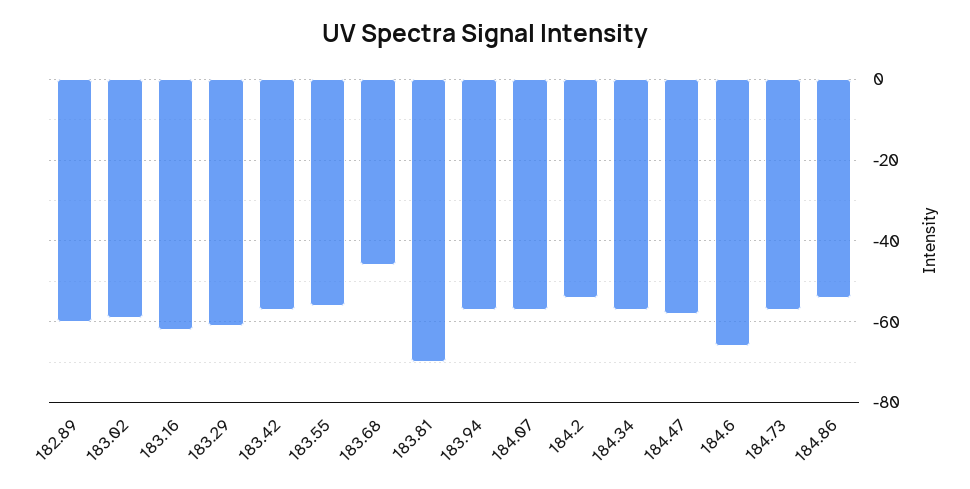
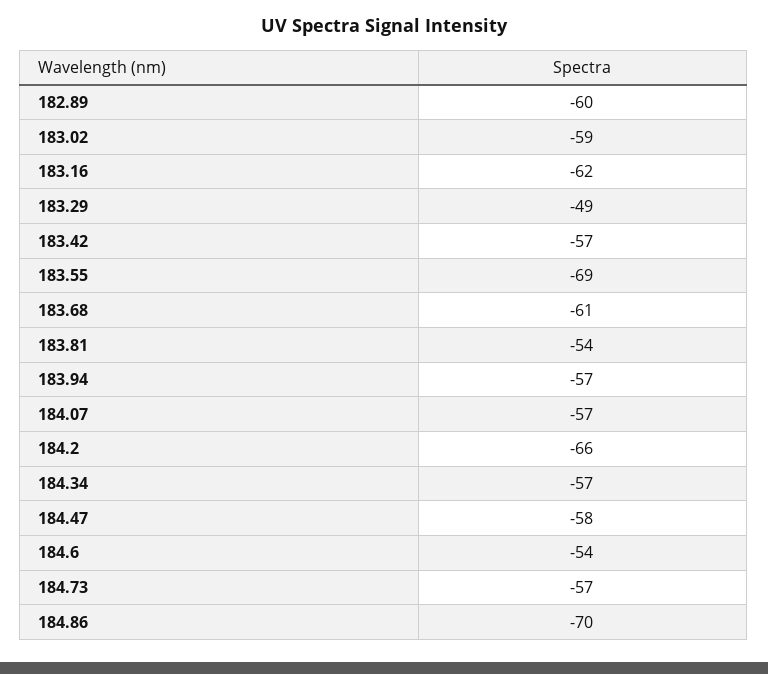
  {
    "182.89": -60,
    "183.02": -59,
    "183.16": -62,
-   "183.29": -60,
+   "183.29": -49,
    "183.42": -57,
-   "183.55": -55,
+   "183.55": -69,
-   "183.68": -45,
+   "183.68": -61,
-   "183.81": -70,
+   "183.81": -54,
    "183.94": -57,
    "184.07": -57,
-   "184.2": -55,
+   "184.2": -66,
    "184.34": -57,
    "184.47": -58,
-   "184.6": -65,
+   "184.6": -54,
    "184.73": -57,
-   "184.86": -55
+   "184.86": -70
  }

